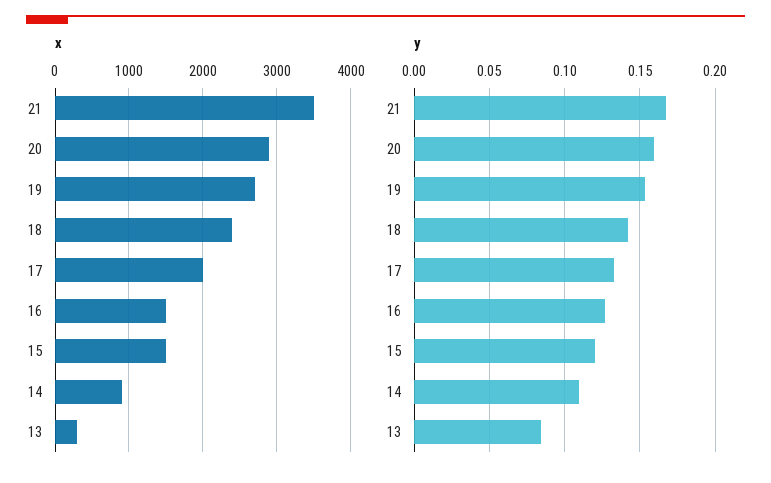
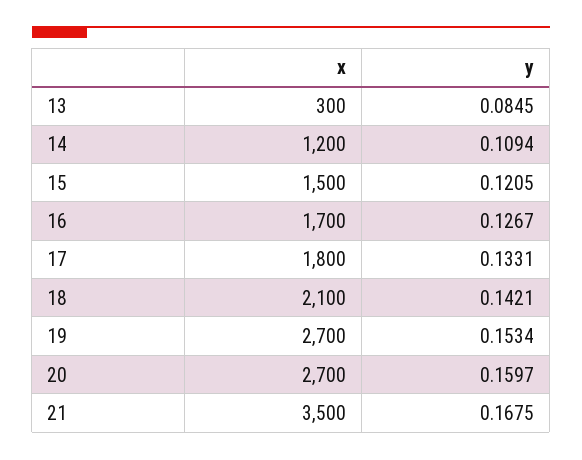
  {
    "x": {
      "21": 3500,
-     "20": 2900,
+     "20": 2700,
      "19": 2700,
-     "18": 2400,
+     "18": 2100,
-     "17": 2000,
+     "17": 1800,
-     "16": 1500,
+     "16": 1700,
      "15": 1500,
-     "14": 900,
+     "14": 1200,
      "13": 300
    },
    "y": {
      "21": 0.1675,
      "20": 0.1597,
      "19": 0.1534,
      "18": 0.1421,
      "17": 0.1331,
      "16": 0.1267,
      "15": 0.1205,
      "14": 0.1094,
      "13": 0.0845
    }
  }

